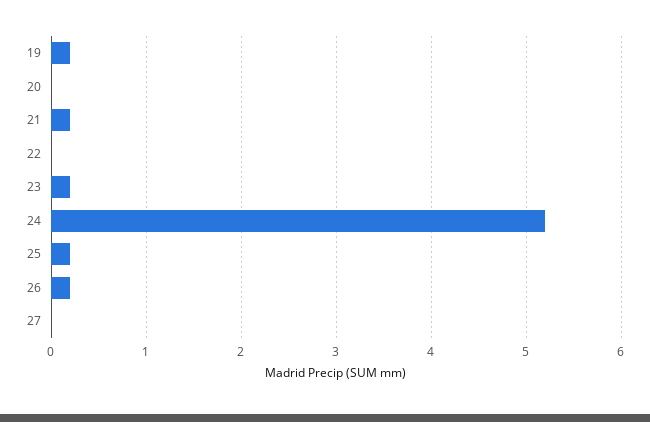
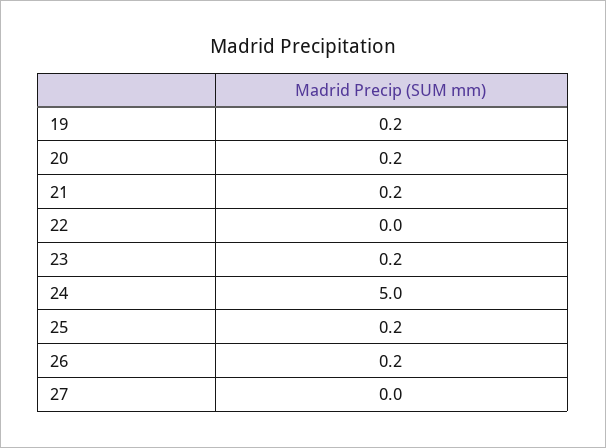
  {
    "19": 0.2,
-   "20": 0,
+   "20": 0.2,
    "21": 0.2,
    "22": 0,
    "23": 0.2,
-   "24": 5.2,
+   "24": 5,
    "25": 0.2,
    "26": 0.2,
    "27": 0
  }

